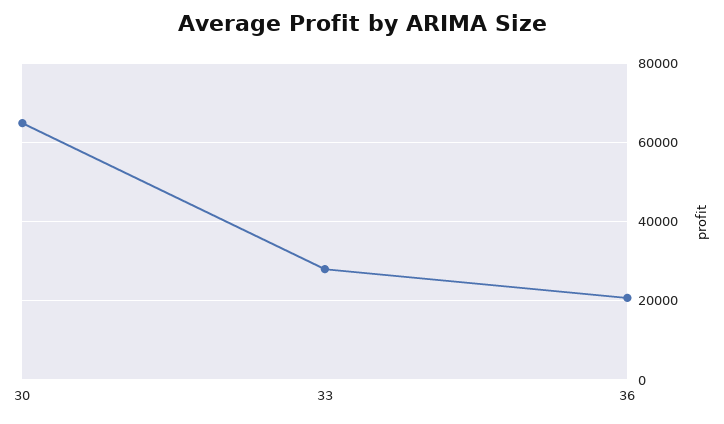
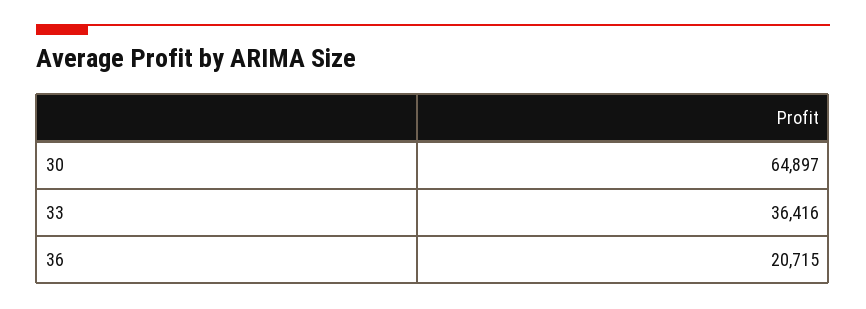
  {
    "30": 64897,
-   "33": 28000,
+   "33": 36416,
    "36": 20715
  }

